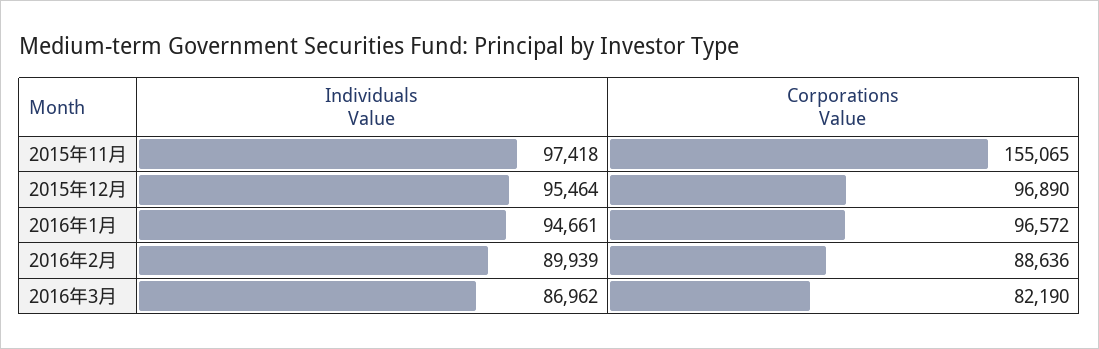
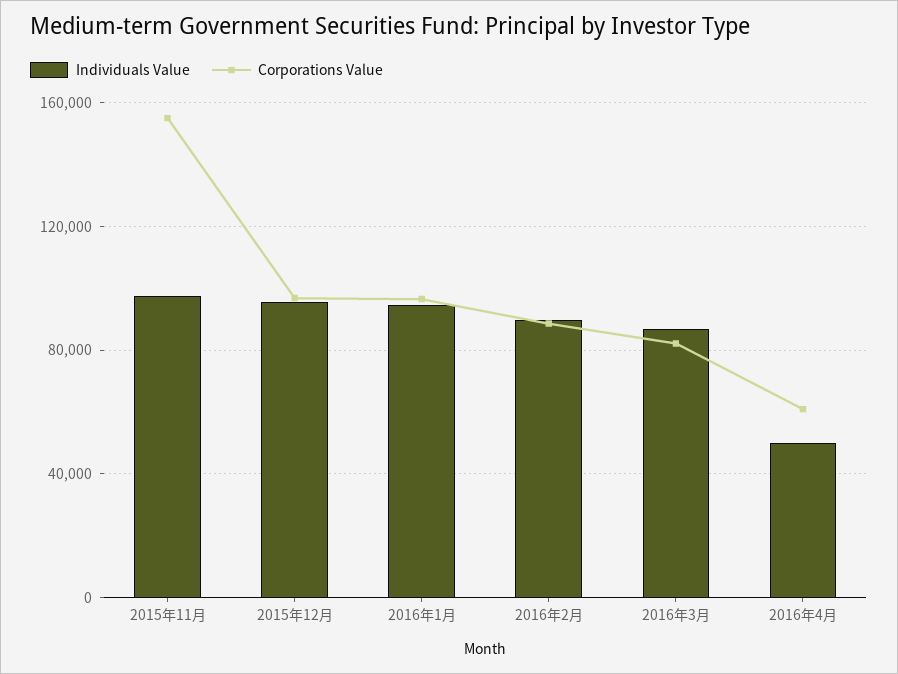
  {
    "Individuals Value": {
      "2015年11月": 97418,
      "2015年12月": 95464,
      "2016年1月": 94661,
      "2016年2月": 89939,
-     "2016年3月": 86962
+     "2016年3月": 86962,
+     "2016年4月": 50000
    },
    "Corporations Value": {
      "2015年11月": 155065,
      "2015年12月": 96890,
      "2016年1月": 96572,
      "2016年2月": 88636,
-     "2016年3月": 82190
+     "2016年3月": 82190,
+     "2016年4月": 60000
    }
  }

